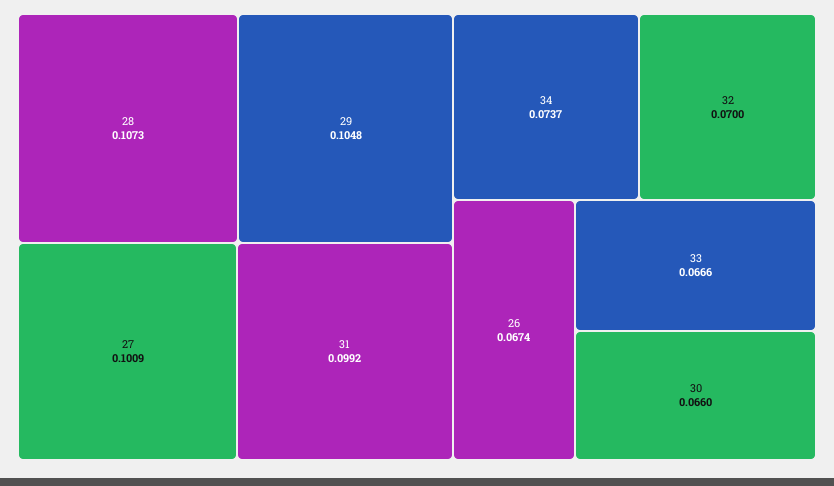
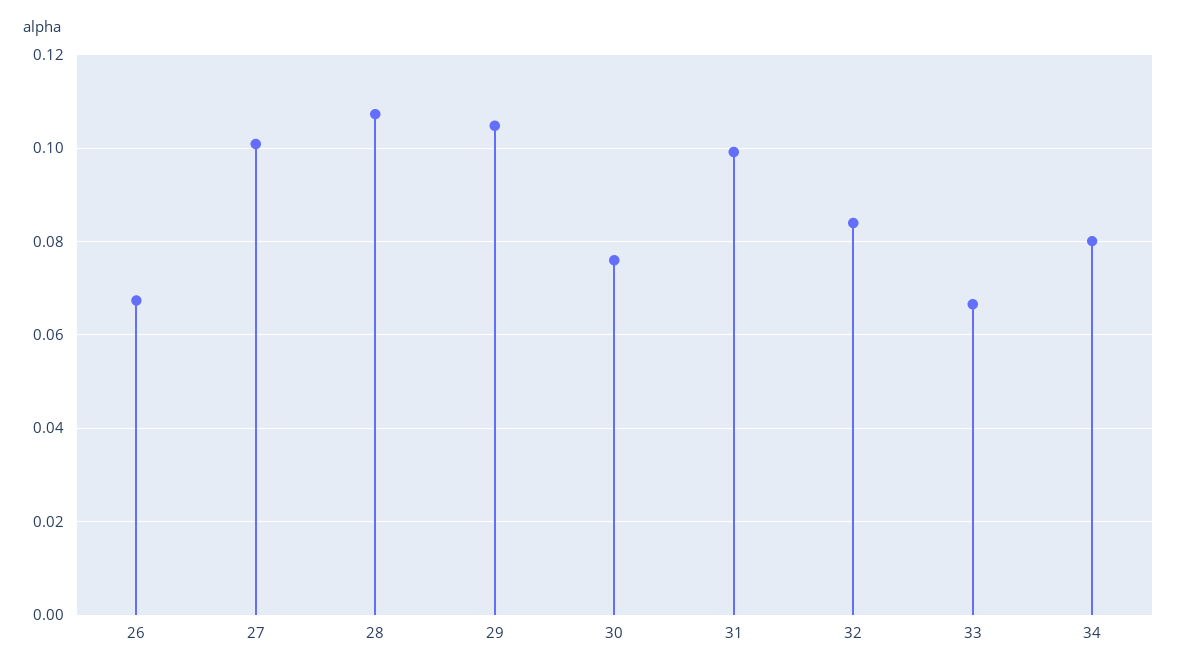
  {
    "28": 0.1073,
    "29": 0.1048,
    "27": 0.1009,
    "31": 0.0992,
-   "34": 0.0737,
+   "34": 0.08,
-   "32": 0.07,
+   "32": 0.084,
    "26": 0.0674,
    "33": 0.0666,
-   "30": 0.066
+   "30": 0.076
  }

